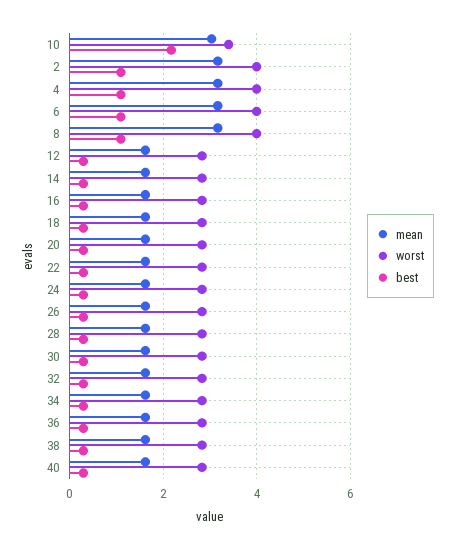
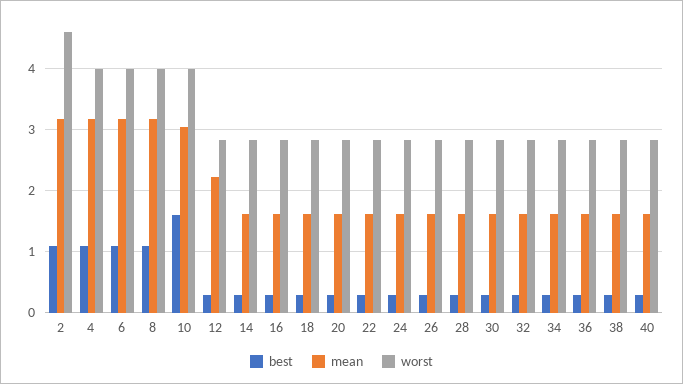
  {
    "mean": {
      "10": 3,
      "2": 3.2,
      "4": 3.2,
      "6": 3.2,
      "8": 3.2,
-     "12": 1.6,
+     "12": 2.2,
      "14": 1.6,
      "16": 1.6,
      "18": 1.6,
      "20": 1.6,
      "22": 1.6,
      "24": 1.6,
      "26": 1.6,
      "28": 1.6,
      "30": 1.6,
      "32": 1.6,
      "34": 1.6,
      "36": 1.6,
      "38": 1.6,
      "40": 1.6
    },
    "worst": {
-     "10": 3.4,
+     "10": 4,
-     "2": 4,
+     "2": 4.6,
      "4": 4,
      "6": 4,
      "8": 4,
      "12": 2.8,
      "14": 2.8,
      "16": 2.8,
      "18": 2.8,
      "20": 2.8,
      "22": 2.8,
      "24": 2.8,
      "26": 2.8,
      "28": 2.8,
      "30": 2.8,
      "32": 2.8,
      "34": 2.8,
      "36": 2.8,
      "38": 2.8,
      "40": 2.8
    },
    "best": {
-     "10": 2.2,
+     "10": 1.6,
      "2": 1.1,
      "4": 1.1,
      "6": 1.1,
      "8": 1.1,
      "12": 0.3,
      "14": 0.3,
      "16": 0.3,
      "18": 0.3,
      "20": 0.3,
      "22": 0.3,
      "24": 0.3,
      "26": 0.3,
      "28": 0.3,
      "30": 0.3,
      "32": 0.3,
      "34": 0.3,
      "36": 0.3,
      "38": 0.3,
      "40": 0.3
    }
  }

